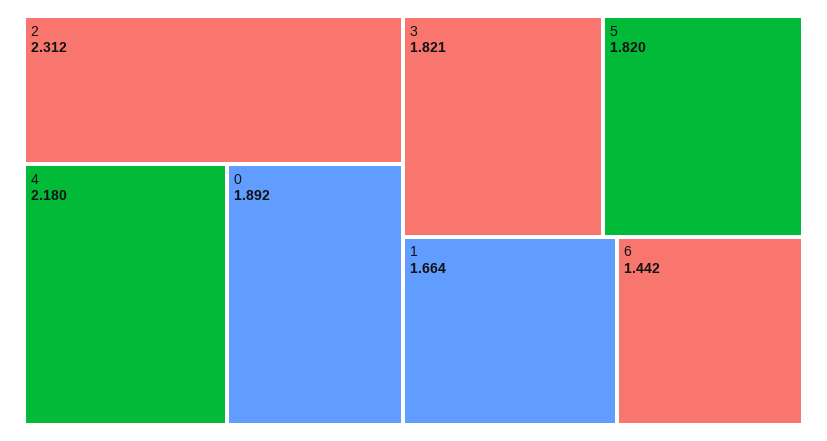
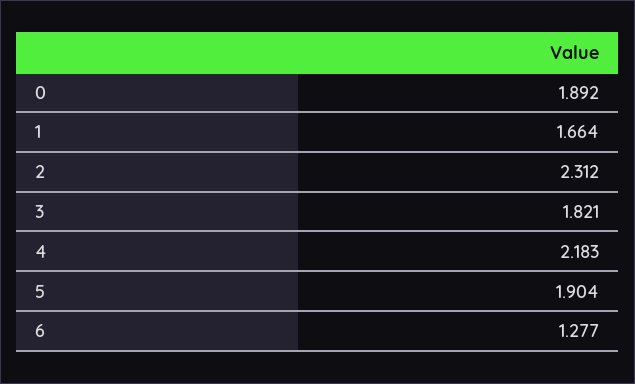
  {
    "2": 2.312,
-   "4": 2.18,
+   "4": 2.183,
    "0": 1.892,
    "3": 1.821,
-   "5": 1.82,
+   "5": 1.904,
    "1": 1.664,
-   "6": 1.442
+   "6": 1.277
  }

